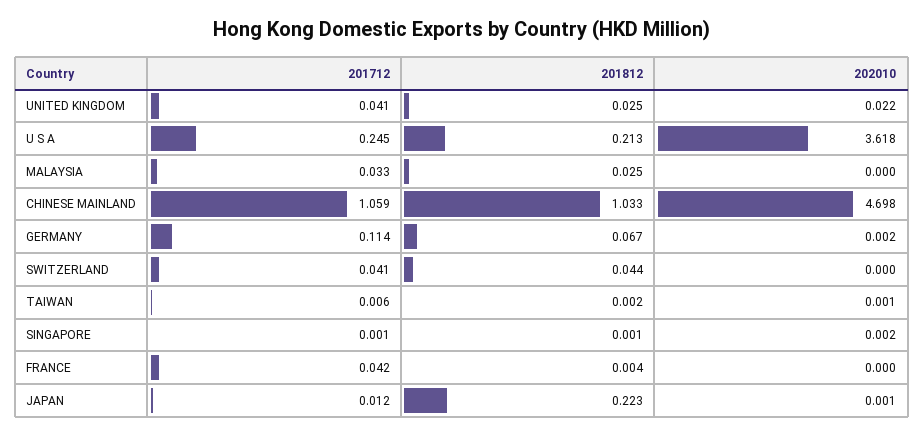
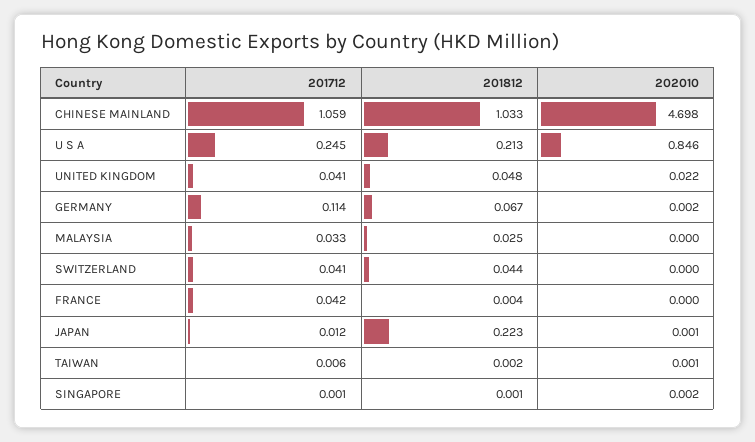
  {
    "201712": {
      "UNITED KINGDOM": 0.041,
      "U S A": 0.245,
      "MALAYSIA": 0.033,
      "CHINESE MAINLAND": 1.059,
      "GERMANY": 0.114,
      "SWITZERLAND": 0.041,
      "TAIWAN": 0.006,
      "SINGAPORE": 0.001,
      "FRANCE": 0.042,
      "JAPAN": 0.012
    },
    "201812": {
-     "UNITED KINGDOM": 0.025,
+     "UNITED KINGDOM": 0.048,
      "U S A": 0.213,
      "MALAYSIA": 0.025,
      "CHINESE MAINLAND": 1.033,
      "GERMANY": 0.067,
      "SWITZERLAND": 0.044,
      "TAIWAN": 0.002,
      "SINGAPORE": 0.001,
      "FRANCE": 0.004,
      "JAPAN": 0.223
    },
    "202010": {
      "UNITED KINGDOM": 0.022,
-     "U S A": 3.618,
+     "U S A": 0.846,
      "MALAYSIA": 0,
      "CHINESE MAINLAND": 4.698,
      "GERMANY": 0.002,
      "SWITZERLAND": 0,
      "TAIWAN": 0.001,
      "SINGAPORE": 0.002,
      "FRANCE": 0,
      "JAPAN": 0.001
    }
  }

